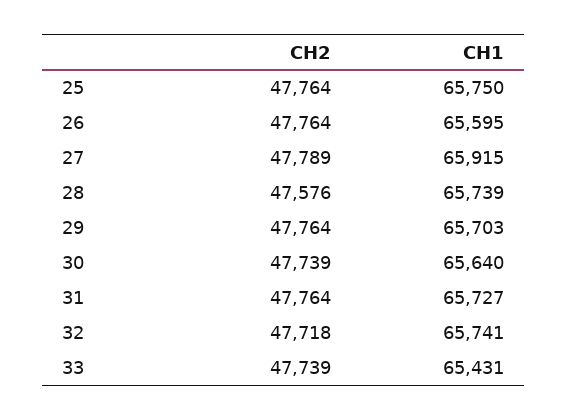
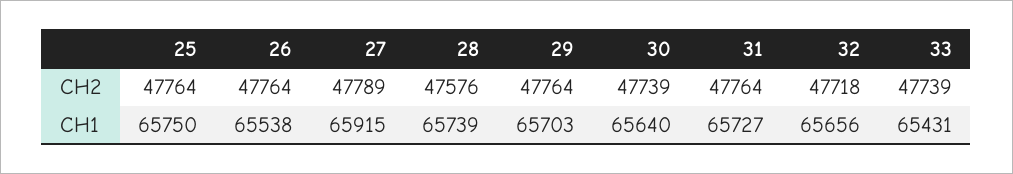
  {
    "CH2": {
      "25": 47764,
      "26": 47764,
      "27": 47789,
      "28": 47576,
      "29": 47764,
      "30": 47739,
      "31": 47764,
      "32": 47718,
      "33": 47739
    },
    "CH1": {
      "25": 65750,
-     "26": 65595,
+     "26": 65538,
      "27": 65915,
      "28": 65739,
      "29": 65703,
      "30": 65640,
      "31": 65727,
-     "32": 65741,
+     "32": 65656,
      "33": 65431
    }
  }

